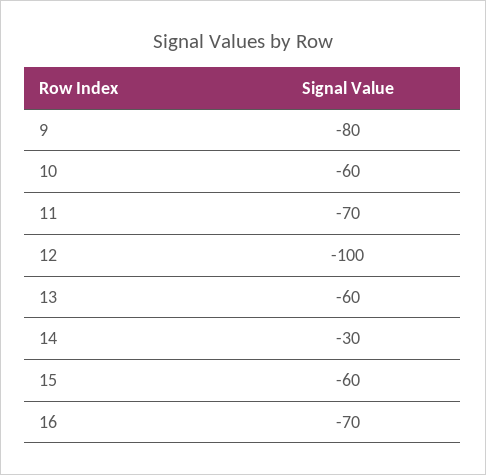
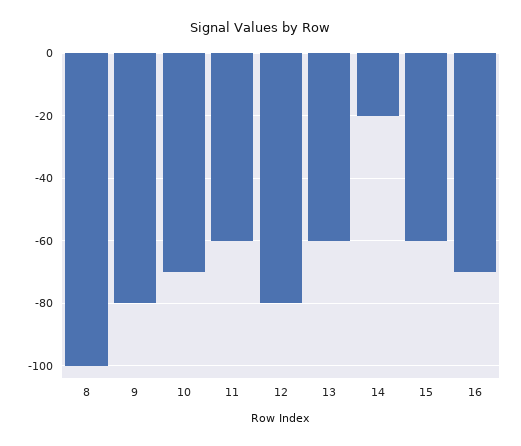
  {
    "9": -80,
-   "10": -60,
+   "10": -70,
-   "11": -70,
+   "11": -60,
-   "12": -100,
+   "12": -80,
    "13": -60,
-   "14": -30,
+   "14": -20,
    "15": -60,
-   "16": -70
+   "16": -70,
+   "8": -100
  }

